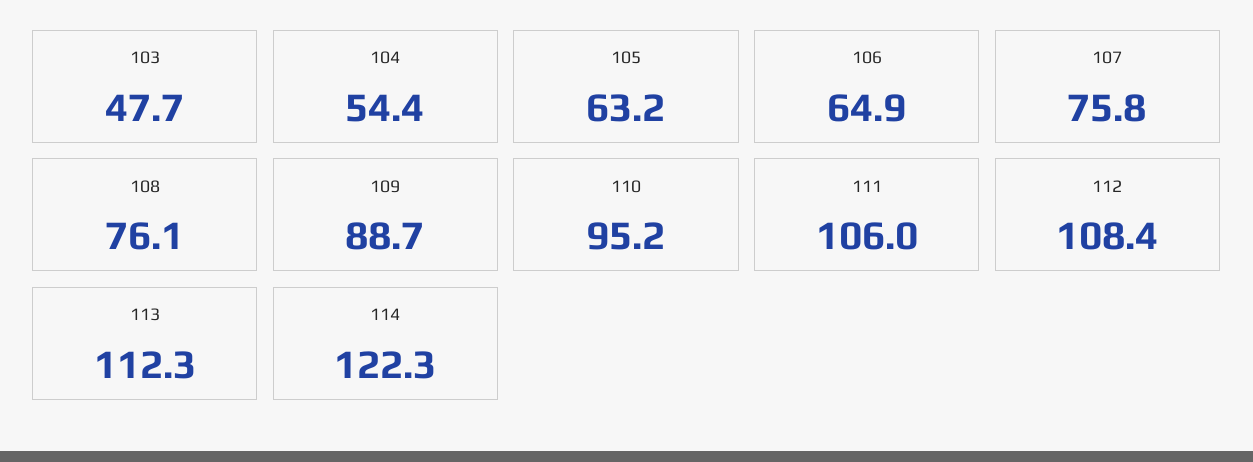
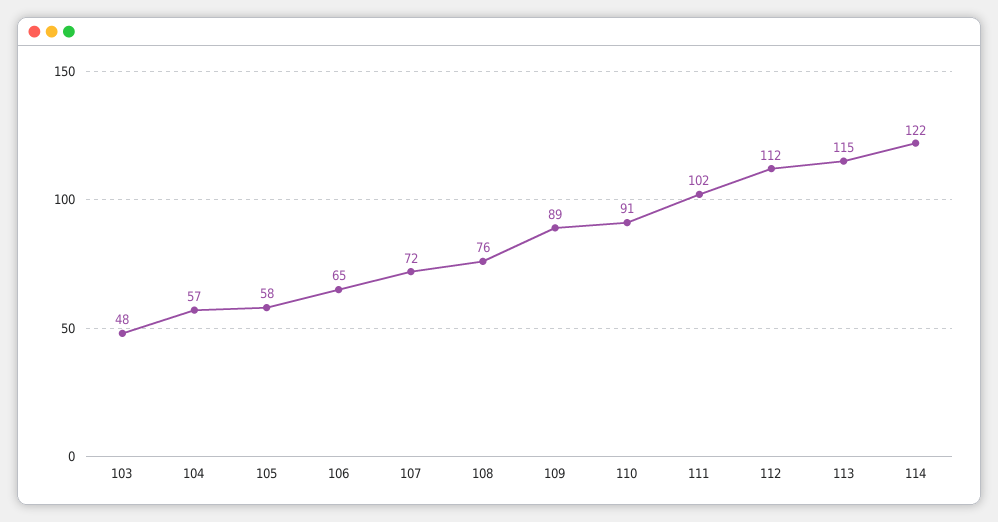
  {
    "103": 47.7,
-   "104": 54.4,
+   "104": 57,
-   "105": 63.2,
+   "105": 58,
    "106": 64.9,
-   "107": 75.8,
+   "107": 72,
    "108": 76.1,
    "109": 88.7,
-   "110": 95.2,
+   "110": 91,
-   "111": 106,
+   "111": 102,
-   "112": 108.4,
+   "112": 112,
-   "113": 112.3,
+   "113": 115,
    "114": 122.3
  }

